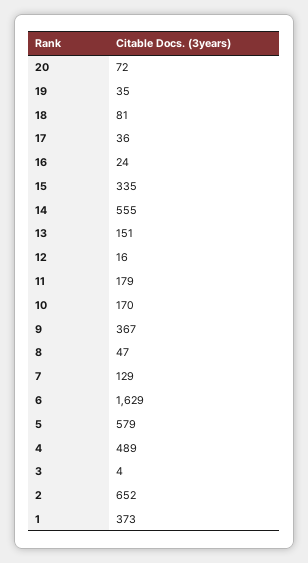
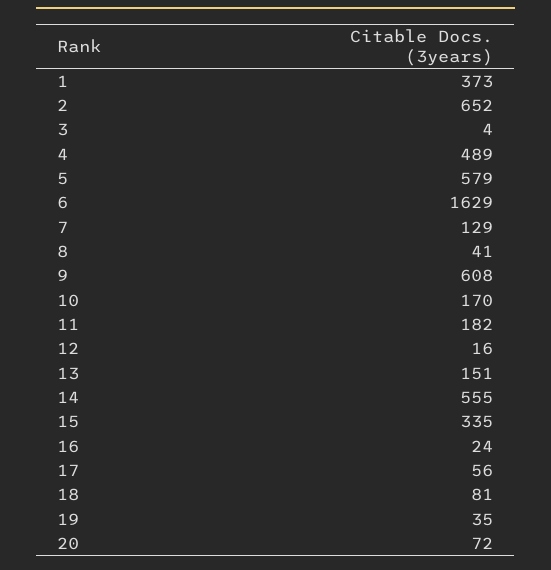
  {
    "20": 72,
    "19": 35,
    "18": 81,
-   "17": 36,
+   "17": 56,
    "16": 24,
    "15": 335,
    "14": 555,
    "13": 151,
    "12": 16,
-   "11": 179,
+   "11": 182,
    "10": 170,
-   "9": 367,
+   "9": 608,
-   "8": 47,
+   "8": 41,
    "7": 129,
    "6": 1629,
    "5": 579,
    "4": 489,
    "3": 4,
    "2": 652,
    "1": 373
  }

